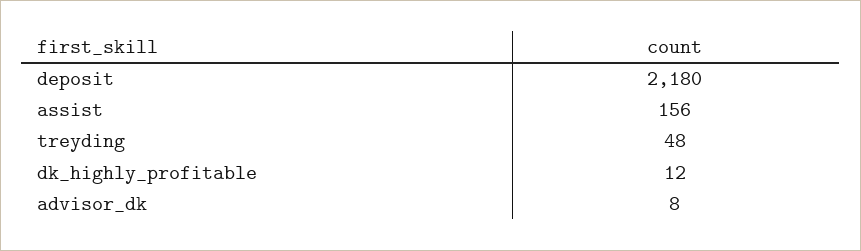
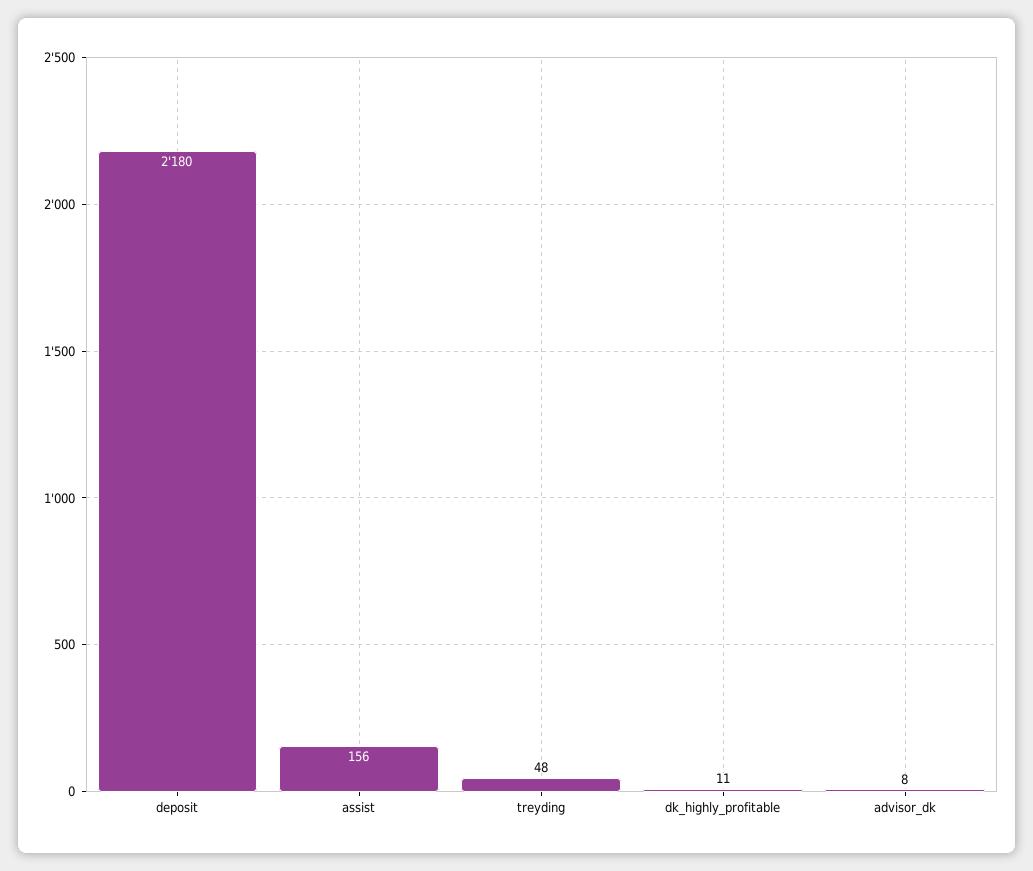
  {
    "deposit": 2180,
    "assist": 156,
    "treyding": 48,
-   "dk_highly_profitable": 12,
+   "dk_highly_profitable": 11,
    "advisor_dk": 8
  }

